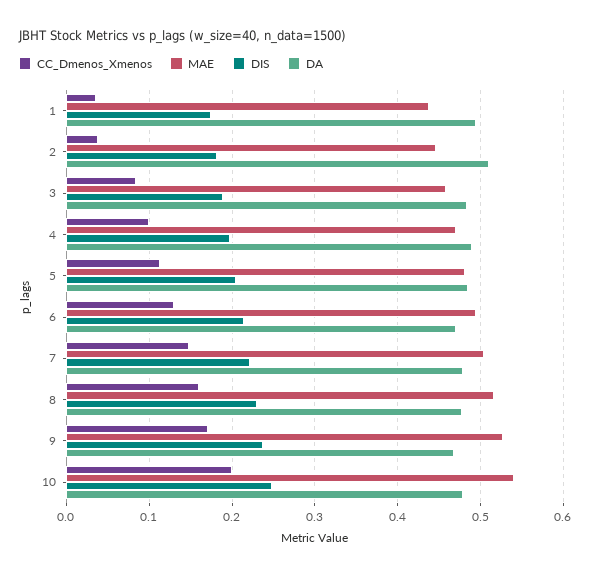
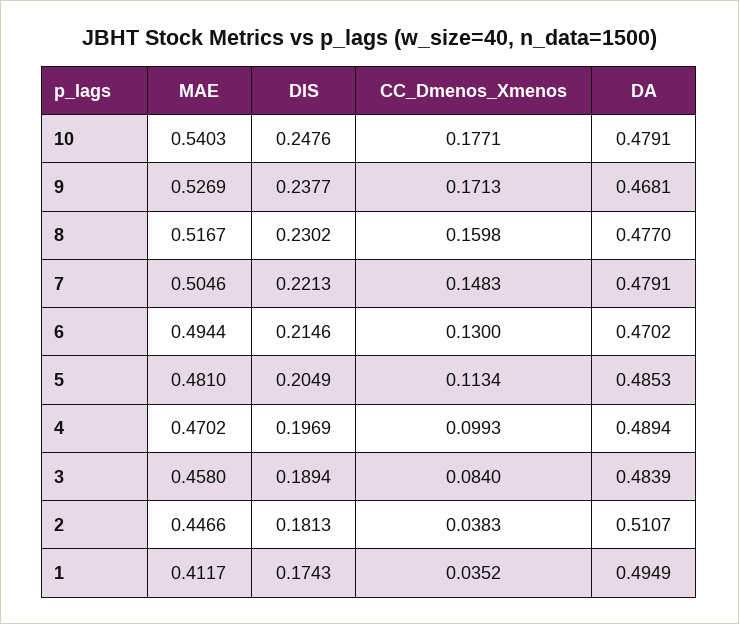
  {
    "CC_Dmenos_Xmenos": {
      "1": 0.0352,
      "2": 0.0383,
      "3": 0.084,
      "4": 0.0993,
      "5": 0.1134,
      "6": 0.13,
      "7": 0.1483,
      "8": 0.1598,
      "9": 0.1713,
-     "10": 0.2
+     "10": 0.1771
    },
    "MAE": {
-     "1": 0.44,
+     "1": 0.4117,
      "2": 0.4466,
      "3": 0.458,
      "4": 0.4702,
      "5": 0.481,
      "6": 0.4944,
      "7": 0.5046,
      "8": 0.5167,
      "9": 0.5269,
      "10": 0.5403
    },
    "DIS": {
      "1": 0.1743,
      "2": 0.1813,
      "3": 0.1894,
      "4": 0.1969,
      "5": 0.2049,
      "6": 0.2146,
      "7": 0.2213,
      "8": 0.2302,
      "9": 0.2377,
      "10": 0.2476
    },
    "DA": {
      "1": 0.4949,
      "2": 0.5107,
      "3": 0.4839,
      "4": 0.4894,
      "5": 0.4853,
      "6": 0.4702,
      "7": 0.4791,
      "8": 0.477,
      "9": 0.4681,
      "10": 0.4791
    }
  }

